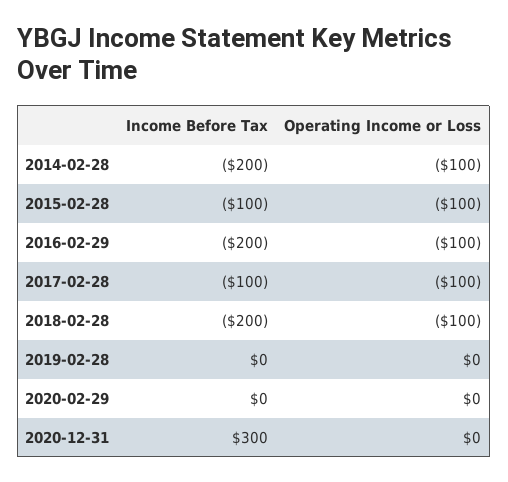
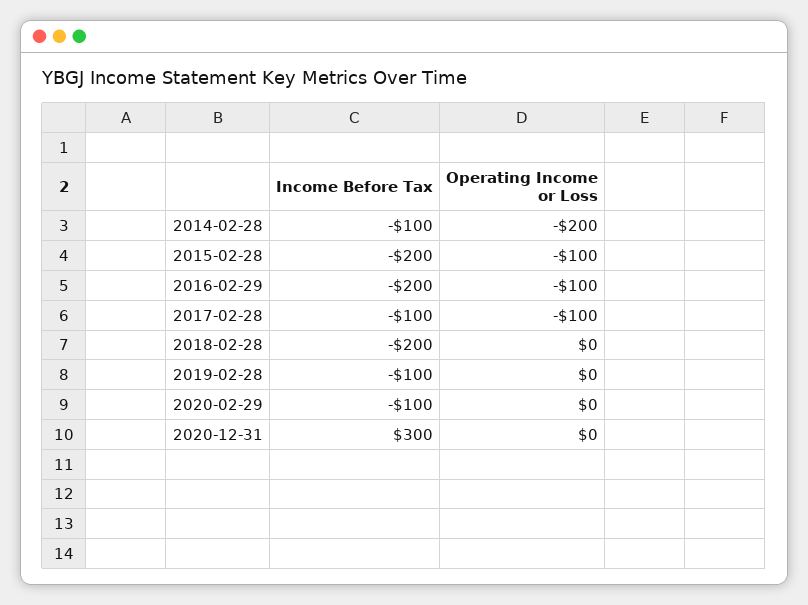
  {
    "Income Before Tax": {
-     "2014-02-28": -200,
+     "2014-02-28": -100,
-     "2015-02-28": -100,
+     "2015-02-28": -200,
      "2016-02-29": -200,
      "2017-02-28": -100,
      "2018-02-28": -200,
-     "2019-02-28": 0,
+     "2019-02-28": -100,
-     "2020-02-29": 0,
+     "2020-02-29": -100,
      "2020-12-31": 300
    },
    "Operating Income or Loss": {
-     "2014-02-28": -100,
+     "2014-02-28": -200,
      "2015-02-28": -100,
      "2016-02-29": -100,
      "2017-02-28": -100,
-     "2018-02-28": -100,
+     "2018-02-28": 0,
      "2019-02-28": 0,
      "2020-02-29": 0,
      "2020-12-31": 0
    }
  }

